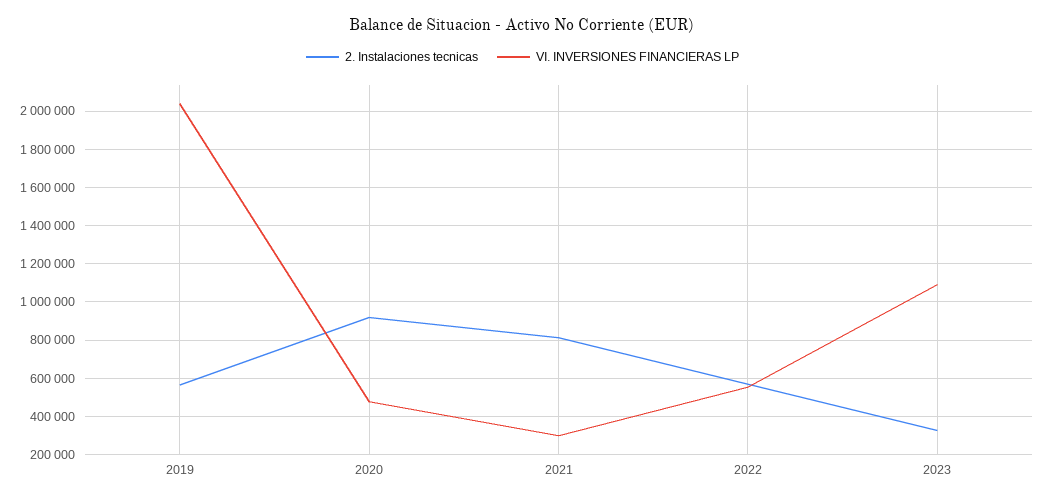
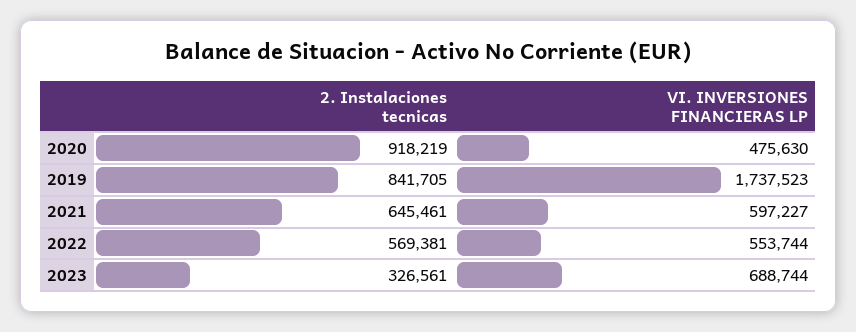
  {
    "2. Instalaciones tecnicas": {
-     "2019": 550000,
+     "2019": 841705,
      "2020": 918219,
-     "2021": 800000,
+     "2021": 645461,
      "2022": 569381,
      "2023": 326561
    },
    "VI. INVERSIONES FINANCIERAS LP": {
-     "2019": 2050000,
+     "2019": 1737523,
      "2020": 475630,
-     "2021": 300000,
+     "2021": 597227,
      "2022": 553744,
-     "2023": 1100000
+     "2023": 688744
    }
  }

